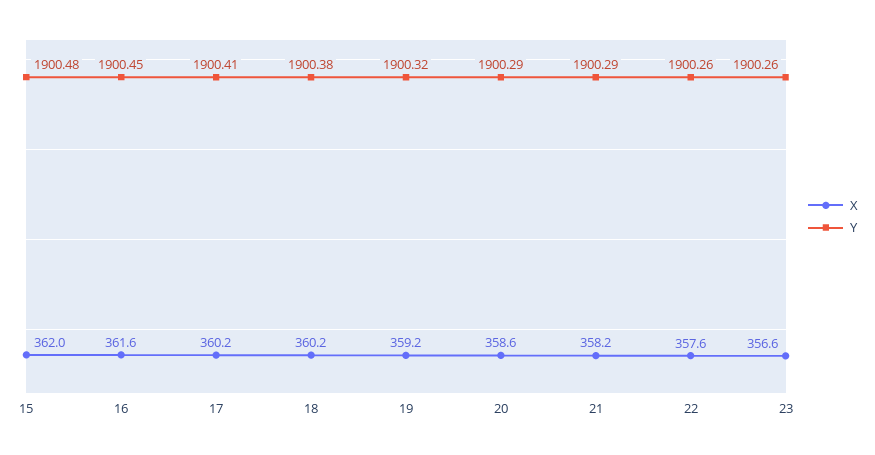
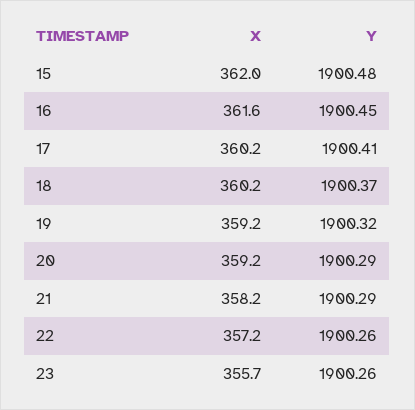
  {
    "X": {
      "15": 362,
      "16": 361.6,
      "17": 360.2,
      "18": 360.2,
      "19": 359.2,
-     "20": 358.6,
+     "20": 359.2,
      "21": 358.2,
-     "22": 357.6,
+     "22": 357.2,
-     "23": 356.6
+     "23": 355.7
    },
    "Y": {
      "15": 1900.48,
      "16": 1900.45,
      "17": 1900.41,
-     "18": 1900.38,
+     "18": 1900.37,
      "19": 1900.32,
      "20": 1900.29,
      "21": 1900.29,
      "22": 1900.26,
      "23": 1900.26
    }
  }

